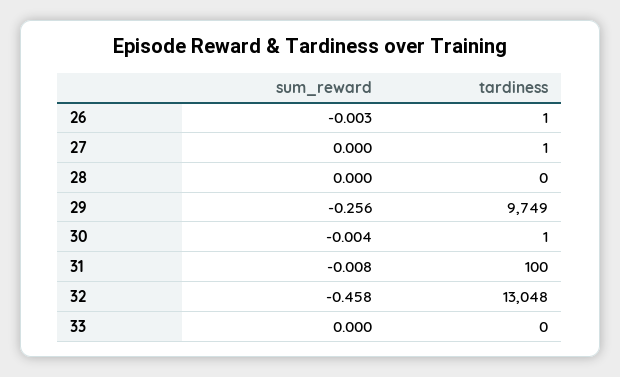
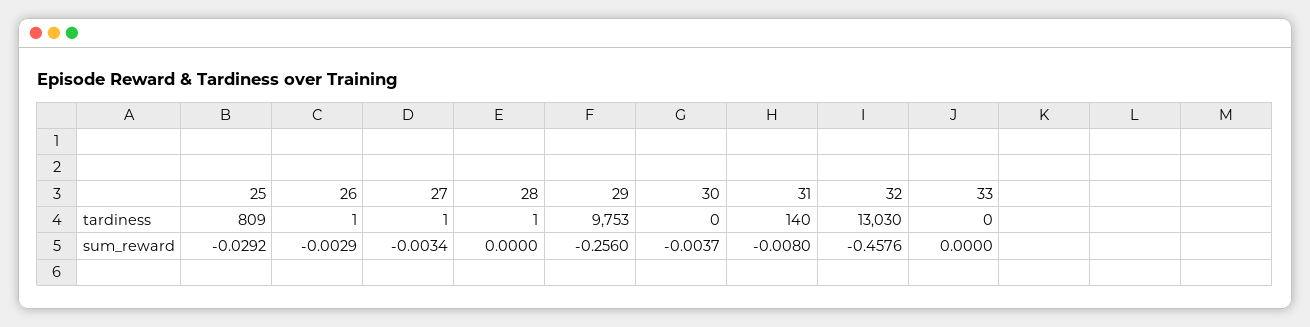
  {
    "sum_reward": {
      "26": -0.0029,
-     "27": 0,
+     "27": -0.0034,
      "28": 0,
      "29": -0.256,
      "30": -0.0037,
      "31": -0.008,
      "32": -0.4576,
-     "33": 0
+     "33": 0,
+     "25": -0.0292
    },
    "tardiness": {
      "26": 1,
      "27": 1,
-     "28": 0,
+     "28": 1,
-     "29": 9749,
+     "29": 9753,
-     "30": 1,
+     "30": 0,
-     "31": 100,
+     "31": 140,
-     "32": 13048,
+     "32": 13030,
-     "33": 0
+     "33": 0,
+     "25": 809
    }
  }

